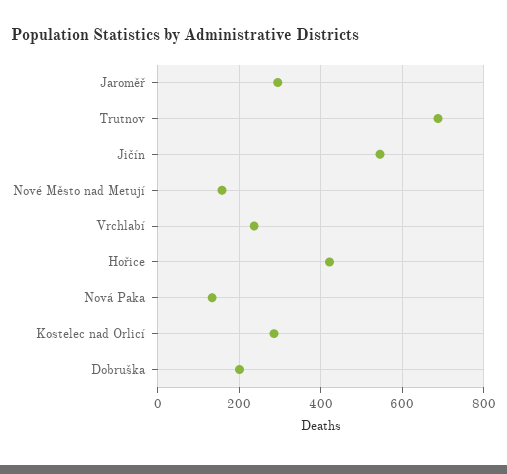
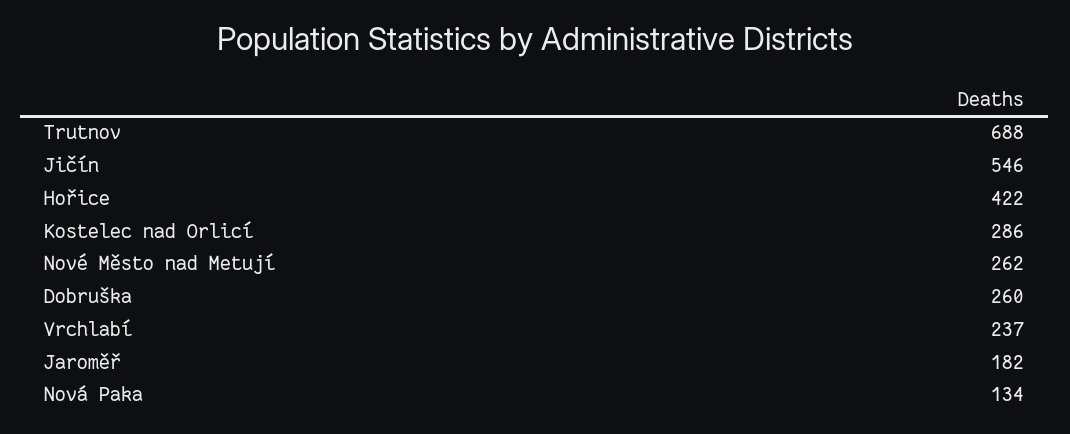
  {
-   "Jaroměř": 300,
+   "Jaroměř": 182,
    "Trutnov": 688,
    "Jičín": 546,
-   "Nové Město nad Metují": 160,
+   "Nové Město nad Metují": 262,
    "Vrchlabí": 237,
    "Hořice": 422,
    "Nová Paka": 134,
    "Kostelec nad Orlicí": 286,
-   "Dobruška": 200
+   "Dobruška": 260
  }

